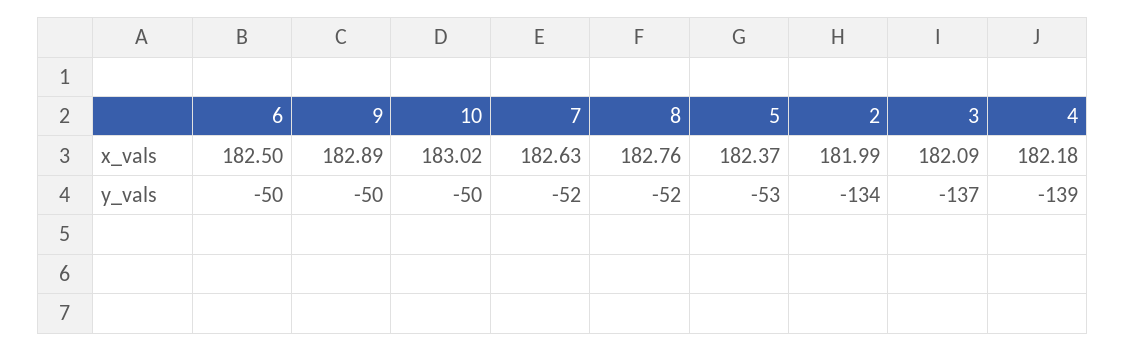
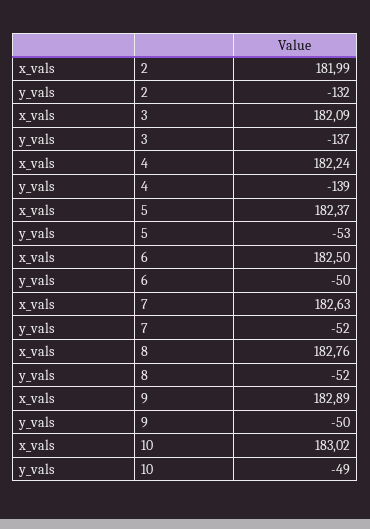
  {
    "6": {
      "x_vals": 182.5,
      "y_vals": -50
    },
    "9": {
      "x_vals": 182.89,
      "y_vals": -50
    },
    "10": {
      "x_vals": 183.02,
-     "y_vals": -50
+     "y_vals": -49
    },
    "7": {
      "x_vals": 182.63,
      "y_vals": -52
    },
    "8": {
      "x_vals": 182.76,
      "y_vals": -52
    },
    "5": {
      "x_vals": 182.37,
      "y_vals": -53
    },
    "2": {
      "x_vals": 181.99,
-     "y_vals": -134
+     "y_vals": -132
    },
    "3": {
      "x_vals": 182.09,
      "y_vals": -137
    },
    "4": {
-     "x_vals": 182.18,
+     "x_vals": 182.24,
      "y_vals": -139
    }
  }

